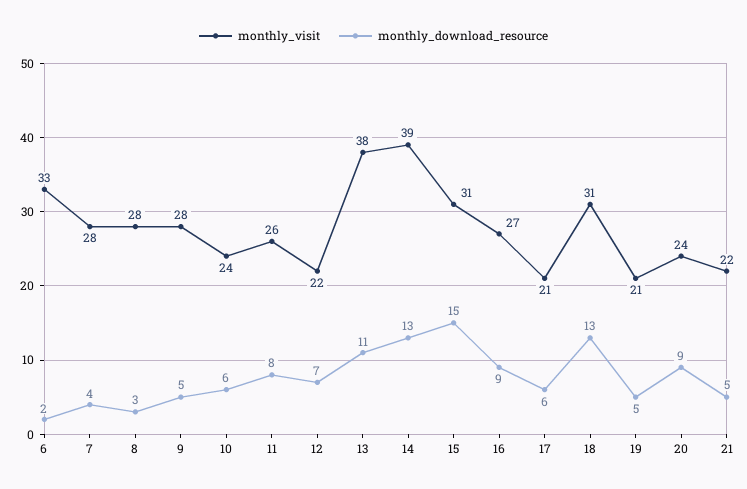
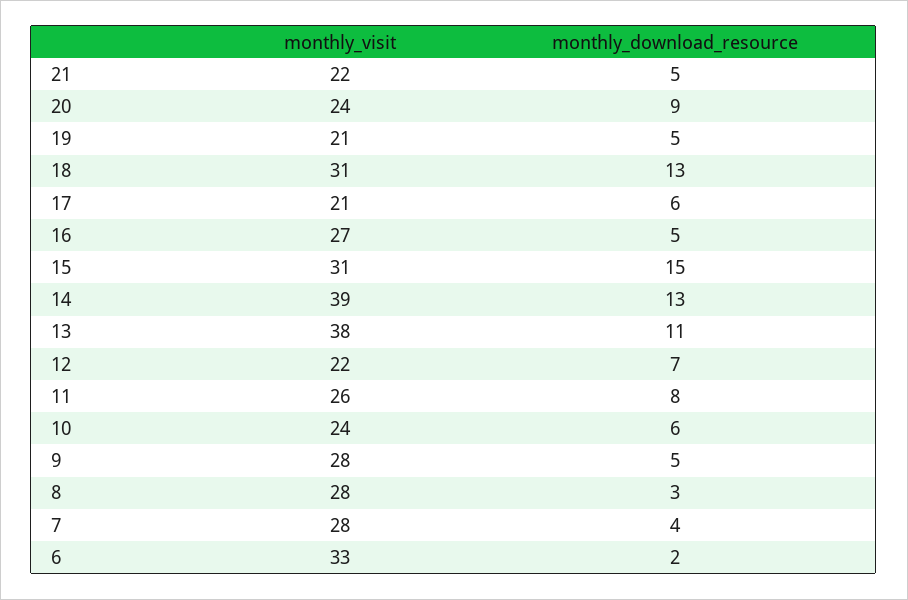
  {
    "monthly_visit": {
      "6": 33,
      "7": 28,
      "8": 28,
      "9": 28,
      "10": 24,
      "11": 26,
      "12": 22,
      "13": 38,
      "14": 39,
      "15": 31,
      "16": 27,
      "17": 21,
      "18": 31,
      "19": 21,
      "20": 24,
      "21": 22
    },
    "monthly_download_resource": {
      "6": 2,
      "7": 4,
      "8": 3,
      "9": 5,
      "10": 6,
      "11": 8,
      "12": 7,
      "13": 11,
      "14": 13,
      "15": 15,
-     "16": 9,
+     "16": 5,
      "17": 6,
      "18": 13,
      "19": 5,
      "20": 9,
      "21": 5
    }
  }

